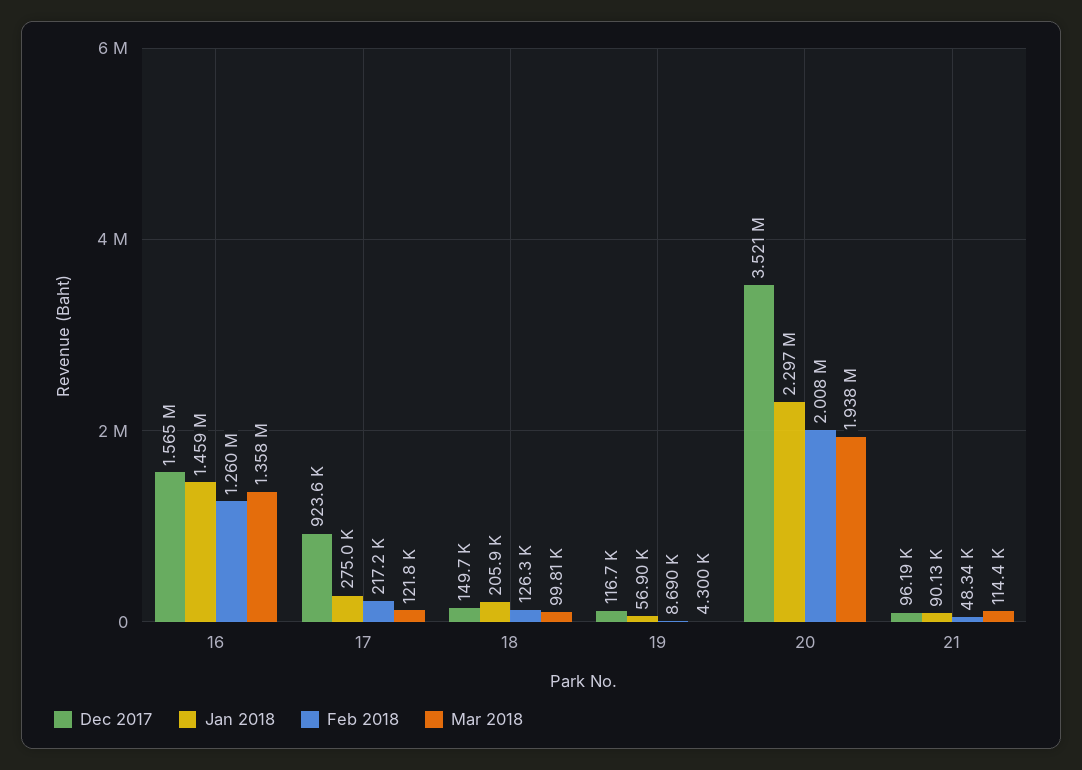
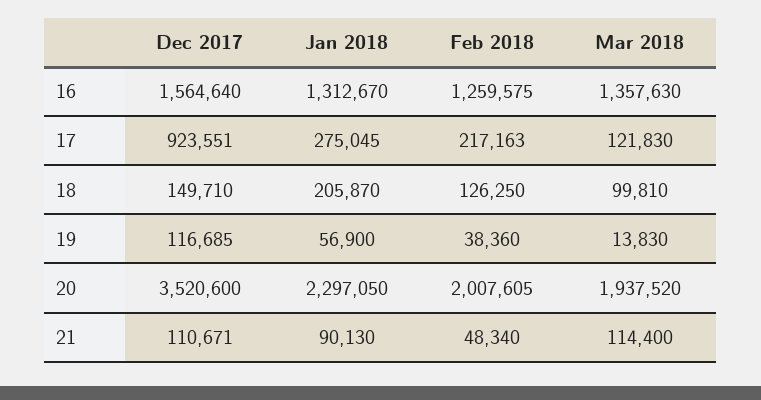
  {
    "Dec 2017": {
      "16": 1564640,
      "17": 923551,
      "18": 149710,
      "19": 116685,
      "20": 3520600,
-     "21": 96190
+     "21": 110671
    },
    "Jan 2018": {
-     "16": 1459000,
+     "16": 1312670,
      "17": 275045,
      "18": 205870,
      "19": 56900,
      "20": 2297050,
      "21": 90130
    },
    "Feb 2018": {
      "16": 1259575,
      "17": 217163,
      "18": 126250,
-     "19": 8690,
+     "19": 38360,
      "20": 2007605,
      "21": 48340
    },
    "Mar 2018": {
      "16": 1357630,
      "17": 121830,
      "18": 99810,
-     "19": 4300,
+     "19": 13830,
      "20": 1937520,
      "21": 114400
    }
  }

